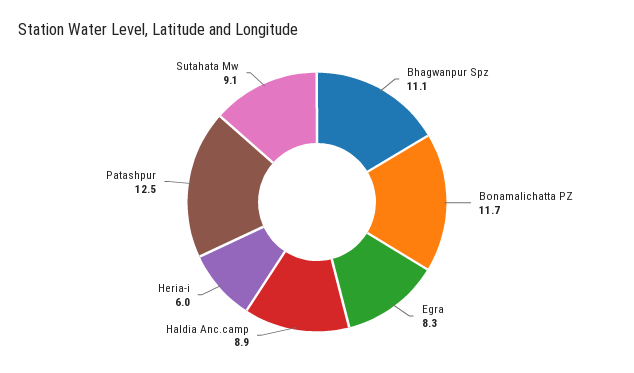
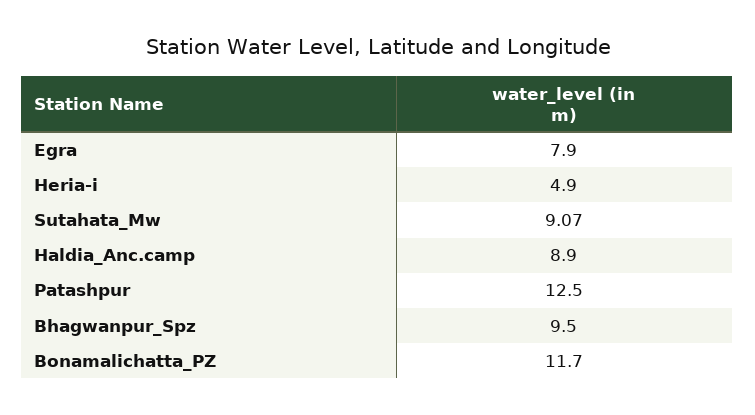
  {
-   "Bhagwanpur Spz": 11.1,
+   "Bhagwanpur Spz": 9.5,
    "Bonamalichatta PZ": 11.7,
-   "Egra": 8.3,
+   "Egra": 7.9,
    "Haldia Anc.camp": 8.9,
-   "Heria-i": 6,
+   "Heria-i": 4.9,
    "Patashpur": 12.5,
    "Sutahata Mw": 9.07
  }

